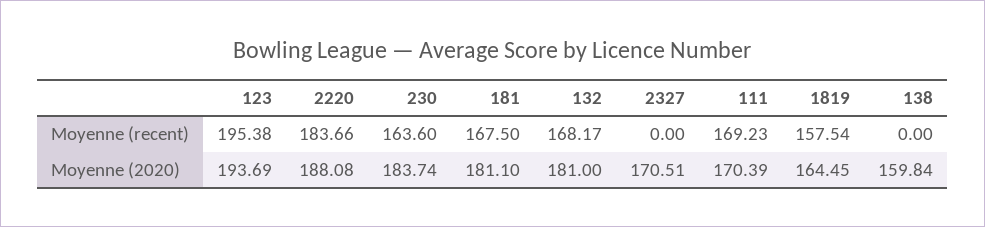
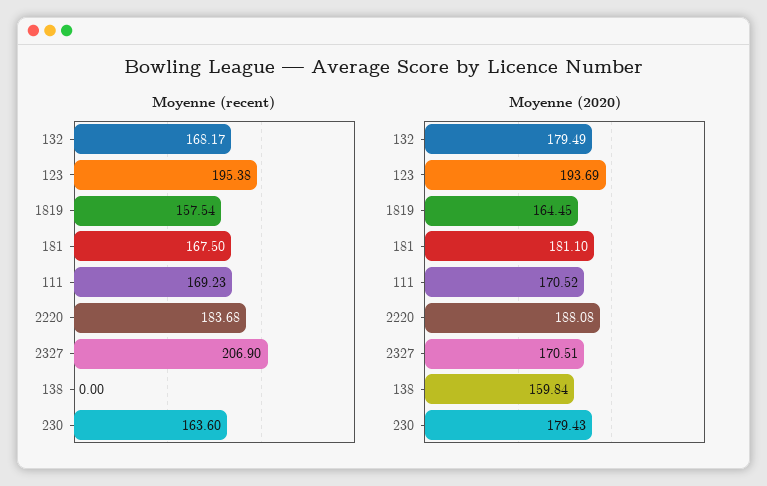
  {
    "Moyenne (recent)": {
      "123": 195.38,
-     "2220": 183.66,
+     "2220": 183.68,
      "230": 163.6,
      "181": 167.5,
      "132": 168.17,
-     "2327": 0,
+     "2327": 206.9,
      "111": 169.23,
      "1819": 157.54,
      "138": 0
    },
    "Moyenne (2020)": {
      "123": 193.69,
      "2220": 188.08,
-     "230": 183.74,
+     "230": 179.43,
      "181": 181.1,
-     "132": 181,
+     "132": 179.49,
      "2327": 170.51,
-     "111": 170.39,
+     "111": 170.52,
      "1819": 164.45,
      "138": 159.84
    }
  }

